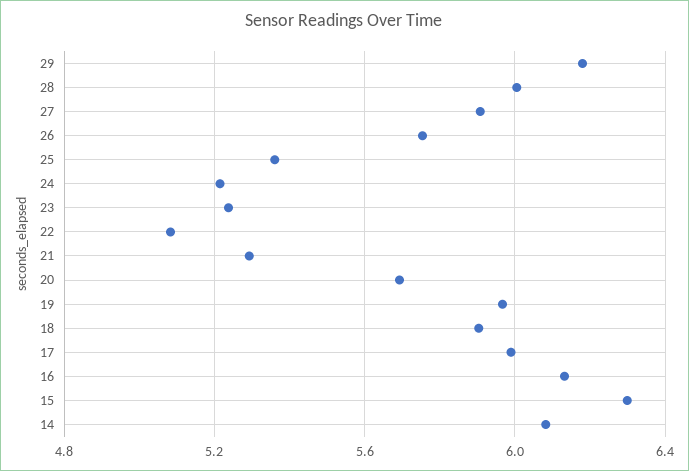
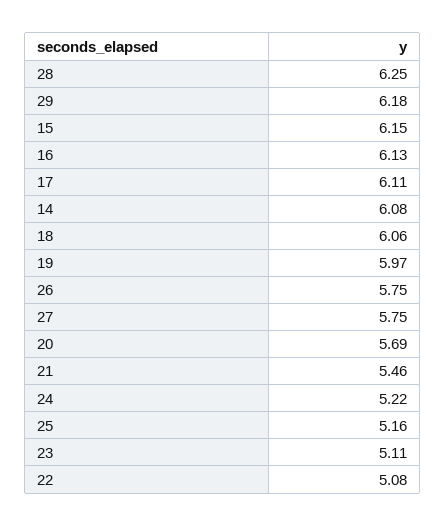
  {
    "29": 6.18,
-   "28": 6,
+   "28": 6.25,
-   "27": 5.9,
+   "27": 5.75,
    "26": 5.75,
-   "25": 5.35,
+   "25": 5.16,
    "24": 5.22,
-   "23": 5.25,
+   "23": 5.11,
    "22": 5.08,
-   "21": 5.3,
+   "21": 5.46,
    "20": 5.69,
    "19": 5.97,
-   "18": 5.9,
+   "18": 6.06,
-   "17": 6,
+   "17": 6.11,
    "16": 6.13,
-   "15": 6.3,
+   "15": 6.15,
    "14": 6.08
  }

